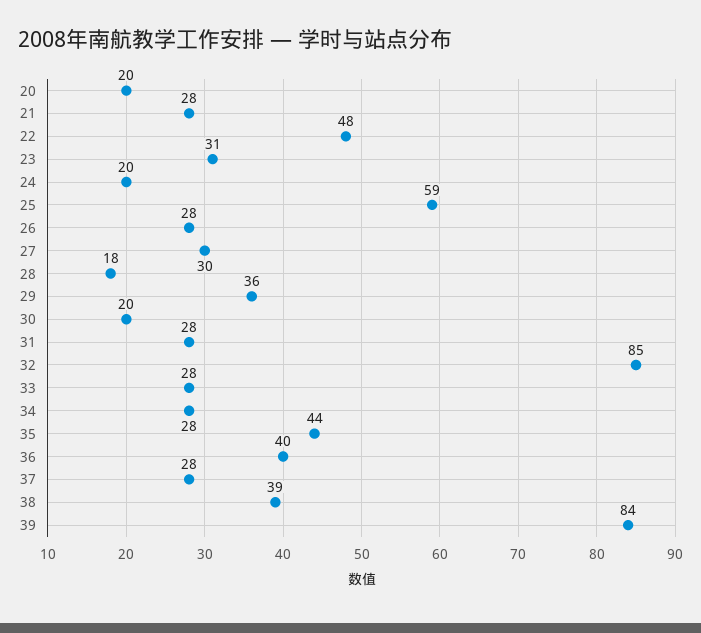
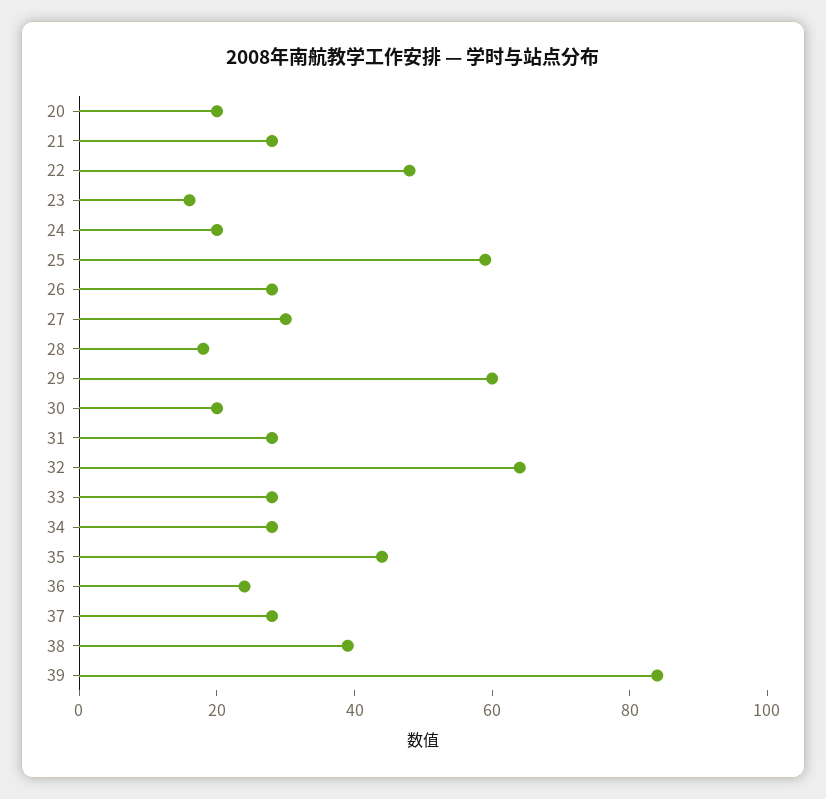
  {
    "20": 20,
    "21": 28,
    "22": 48,
-   "23": 31,
+   "23": 15,
    "24": 20,
    "25": 59,
    "26": 28,
    "27": 30,
    "28": 18,
-   "29": 36,
+   "29": 60,
    "30": 20,
    "31": 28,
-   "32": 85,
+   "32": 65,
    "33": 28,
    "34": 28,
    "35": 44,
-   "36": 40,
+   "36": 25,
    "37": 28,
    "38": 39,
    "39": 84
  }

